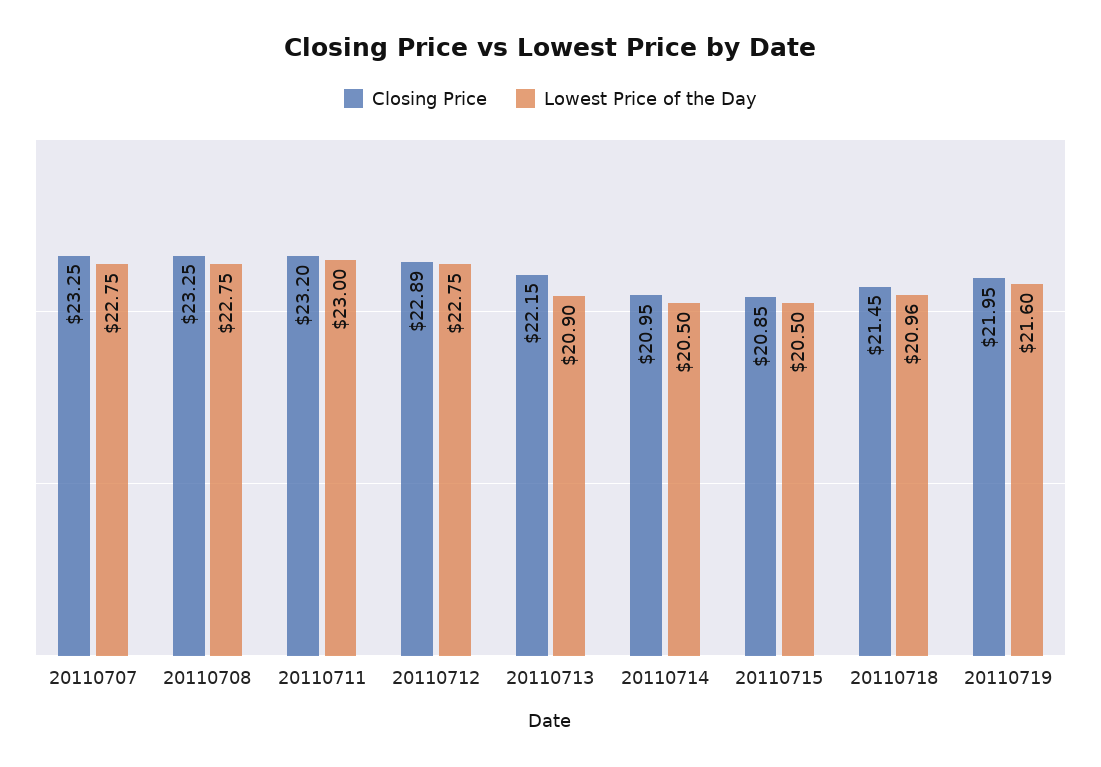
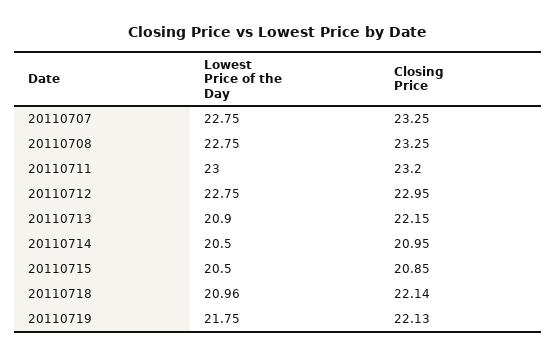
  {
    "Closing Price": {
      "20110707": 23.25,
      "20110708": 23.25,
      "20110711": 23.2,
-     "20110712": 22.89,
+     "20110712": 22.95,
      "20110713": 22.15,
      "20110714": 20.95,
      "20110715": 20.85,
-     "20110718": 21.45,
+     "20110718": 22.14,
-     "20110719": 21.95
+     "20110719": 22.13
    },
    "Lowest Price of the Day": {
      "20110707": 22.75,
      "20110708": 22.75,
      "20110711": 23,
      "20110712": 22.75,
      "20110713": 20.9,
      "20110714": 20.5,
      "20110715": 20.5,
      "20110718": 20.96,
-     "20110719": 21.6
+     "20110719": 21.75
    }
  }

